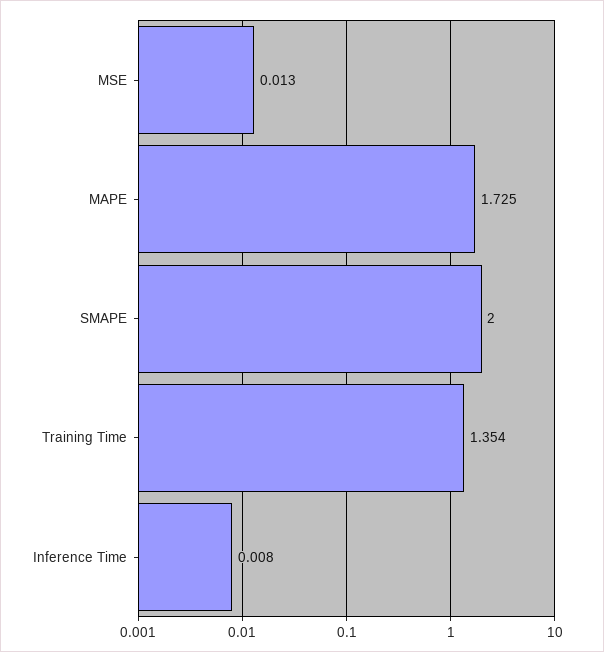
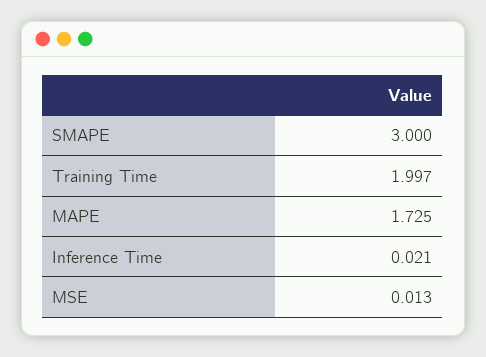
  {
    "MSE": 0.013,
    "MAPE": 1.725,
-   "SMAPE": 2,
+   "SMAPE": 3,
-   "Training Time": 1.354,
+   "Training Time": 1.997,
-   "Inference Time": 0.008
+   "Inference Time": 0.021
  }

